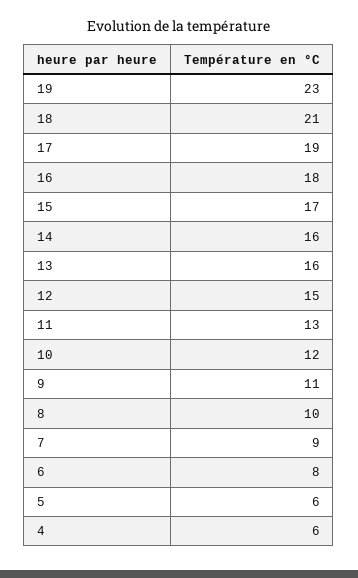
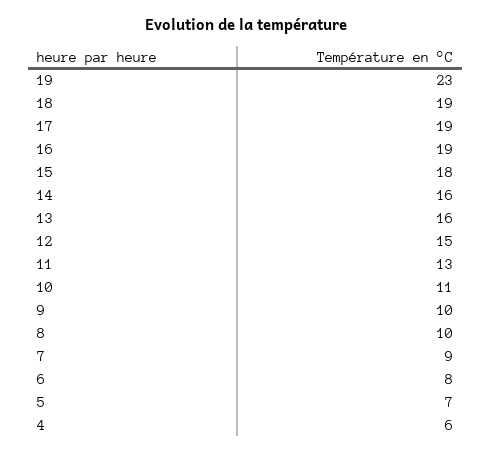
  {
    "19": 23,
-   "18": 21,
+   "18": 19,
    "17": 19,
-   "16": 18,
+   "16": 19,
-   "15": 17,
+   "15": 18,
    "14": 16,
    "13": 16,
    "12": 15,
    "11": 13,
-   "10": 12,
+   "10": 11,
-   "9": 11,
+   "9": 10,
    "8": 10,
    "7": 9,
    "6": 8,
-   "5": 6,
+   "5": 7,
    "4": 6
  }

